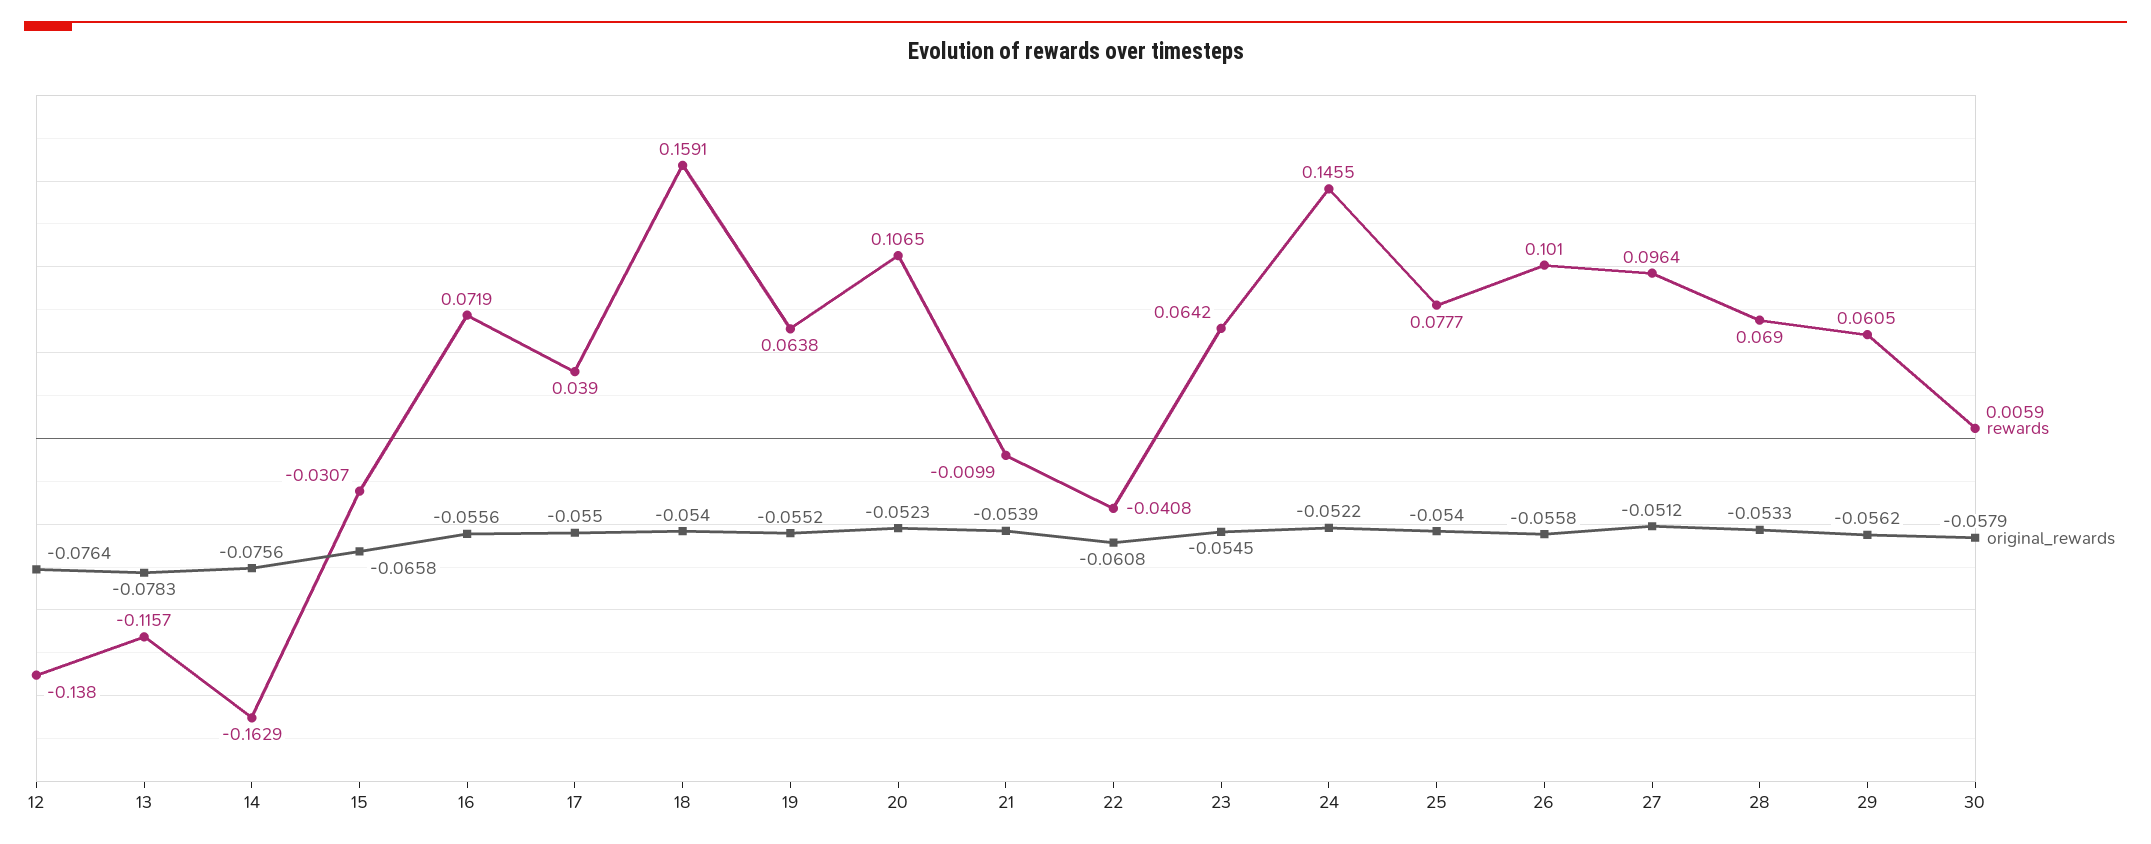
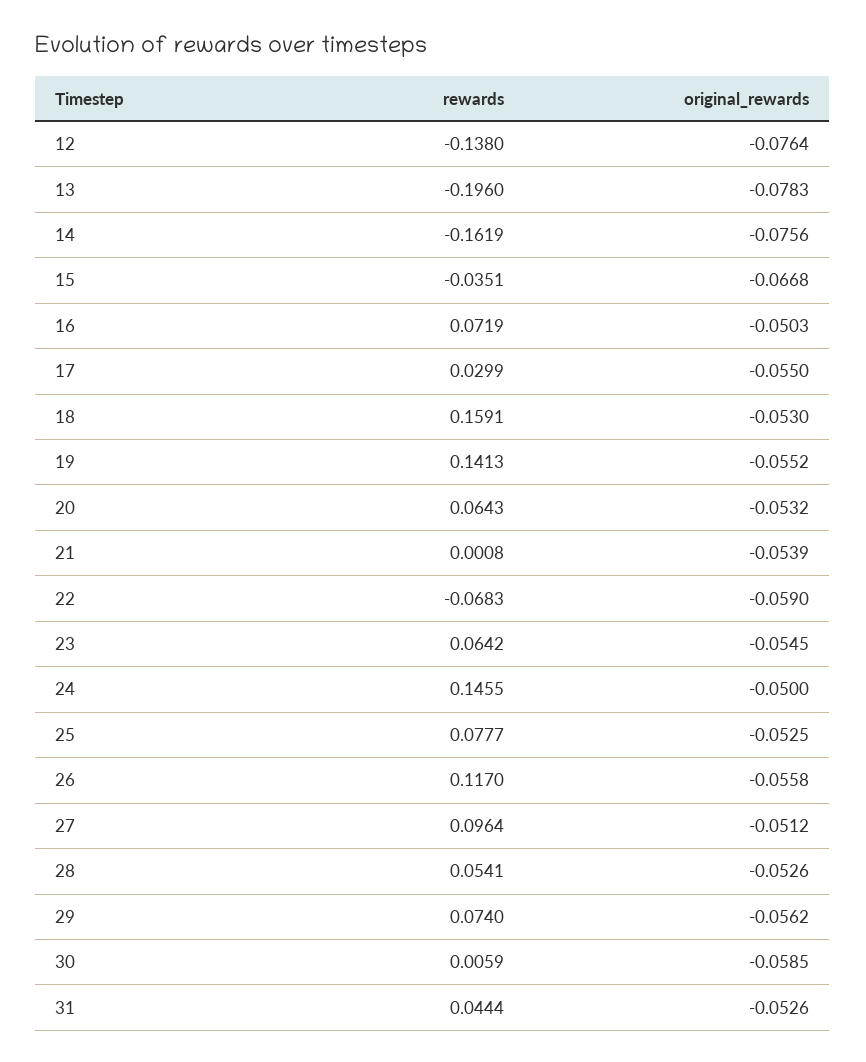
  {
    "rewards": {
      "12": -0.138,
-     "13": -0.1157,
+     "13": -0.196,
-     "14": -0.1629,
+     "14": -0.1619,
-     "15": -0.0307,
+     "15": -0.0351,
      "16": 0.0719,
-     "17": 0.039,
+     "17": 0.0299,
      "18": 0.1591,
-     "19": 0.0638,
+     "19": 0.1413,
-     "20": 0.1065,
+     "20": 0.0643,
-     "21": -0.0099,
+     "21": 0.0008,
-     "22": -0.0408,
+     "22": -0.0683,
      "23": 0.0642,
      "24": 0.1455,
      "25": 0.0777,
-     "26": 0.101,
+     "26": 0.117,
      "27": 0.0964,
-     "28": 0.069,
+     "28": 0.0541,
-     "29": 0.0605,
+     "29": 0.074,
-     "30": 0.0059
+     "30": 0.0059,
+     "31": 0.0444
    },
    "original_rewards": {
      "12": -0.0764,
      "13": -0.0783,
      "14": -0.0756,
-     "15": -0.0658,
+     "15": -0.0668,
-     "16": -0.0556,
+     "16": -0.0503,
      "17": -0.055,
-     "18": -0.054,
+     "18": -0.053,
      "19": -0.0552,
-     "20": -0.0523,
+     "20": -0.0532,
      "21": -0.0539,
-     "22": -0.0608,
+     "22": -0.059,
      "23": -0.0545,
-     "24": -0.0522,
+     "24": -0.05,
-     "25": -0.054,
+     "25": -0.0525,
      "26": -0.0558,
      "27": -0.0512,
-     "28": -0.0533,
+     "28": -0.0526,
      "29": -0.0562,
-     "30": -0.0579
+     "30": -0.0585,
+     "31": -0.0526
    }
  }

